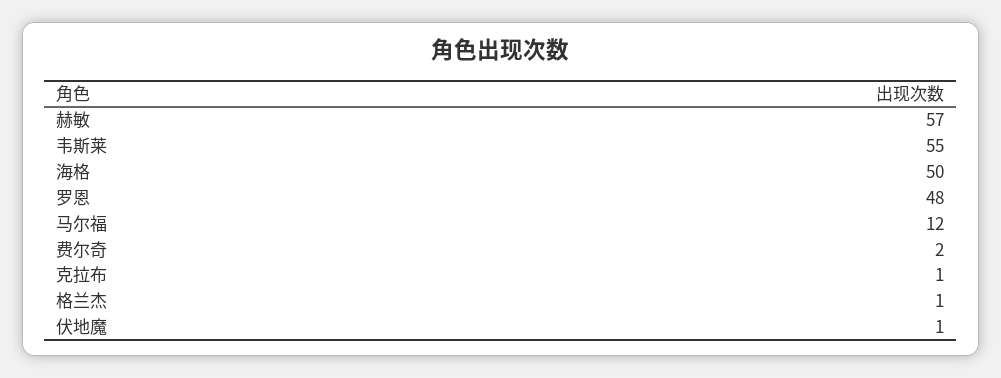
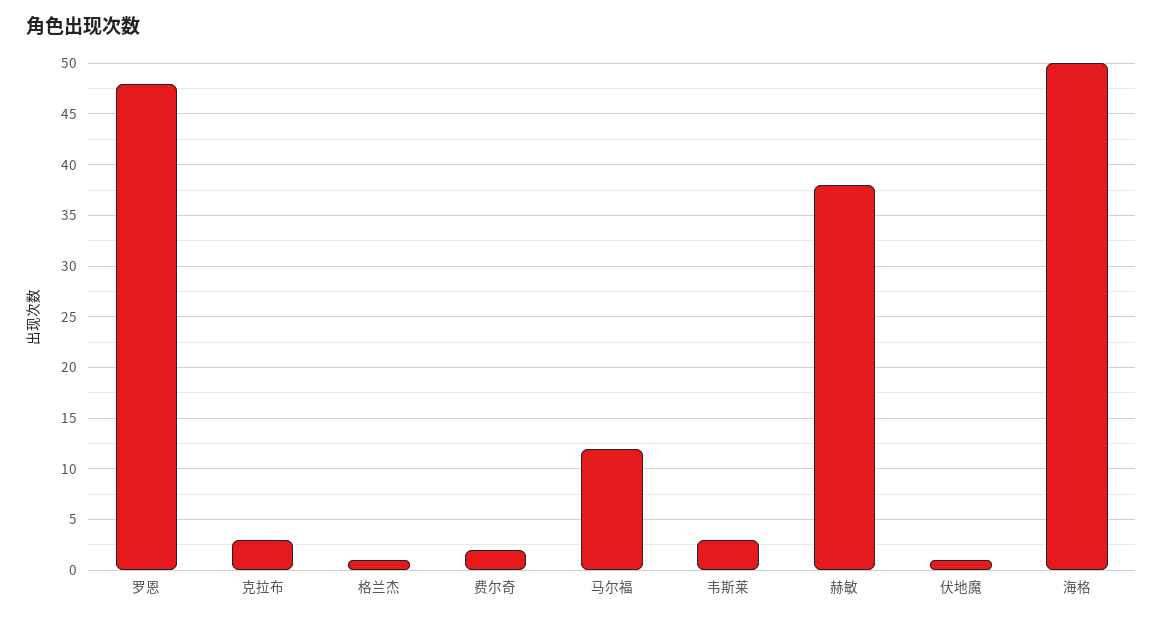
  {
-   "赫敏": 57,
+   "赫敏": 38,
-   "韦斯莱": 55,
+   "韦斯莱": 3,
    "海格": 50,
    "罗恩": 48,
    "马尔福": 12,
    "费尔奇": 2,
-   "克拉布": 1,
+   "克拉布": 3,
    "格兰杰": 1,
    "伏地魔": 1
  }

